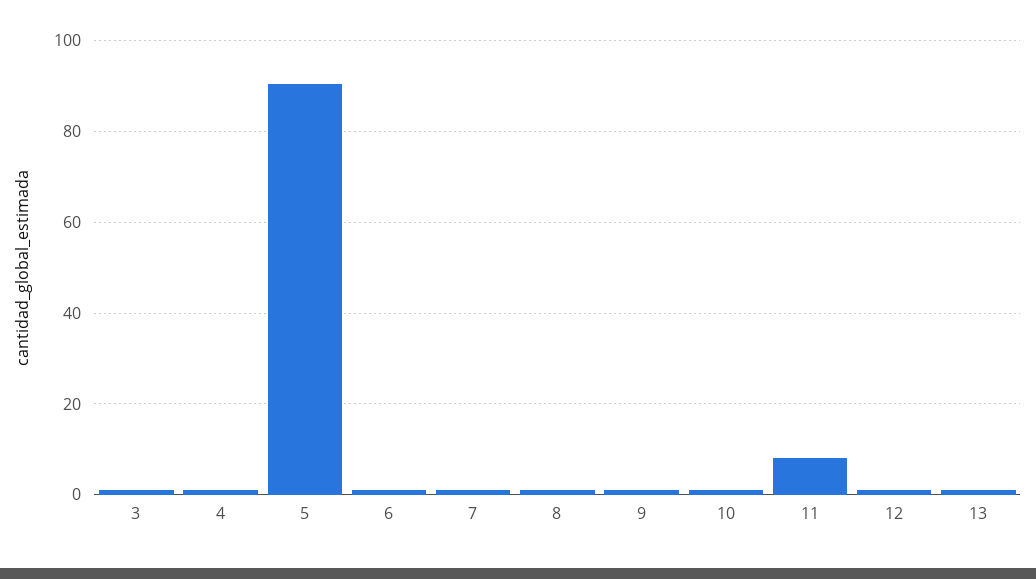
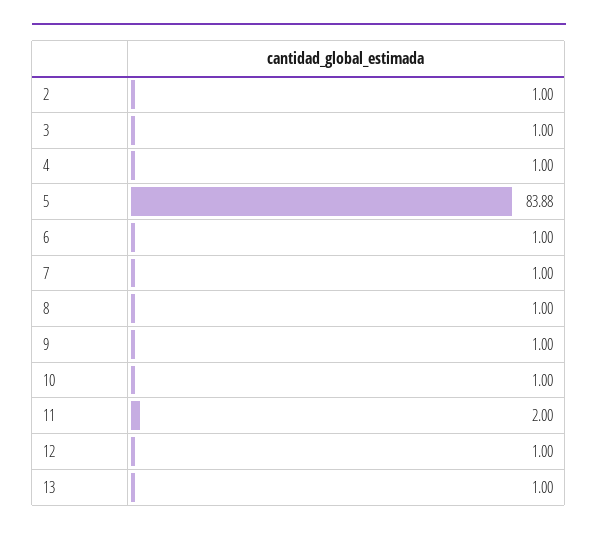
  {
    "3": 1,
    "4": 1,
-   "5": 90,
+   "5": 83.88,
    "6": 1,
    "7": 1,
    "8": 1,
    "9": 1,
    "10": 1,
-   "11": 8,
+   "11": 2,
    "12": 1,
-   "13": 1
+   "13": 1,
+   "2": 1
  }

